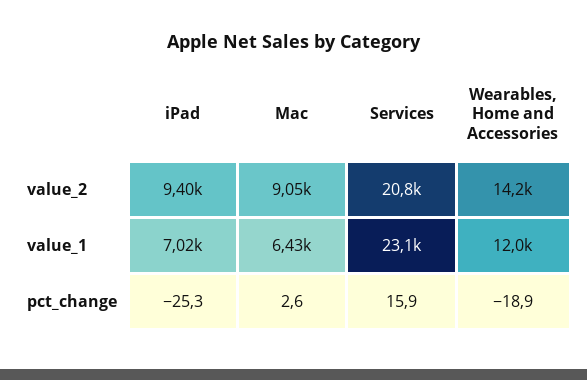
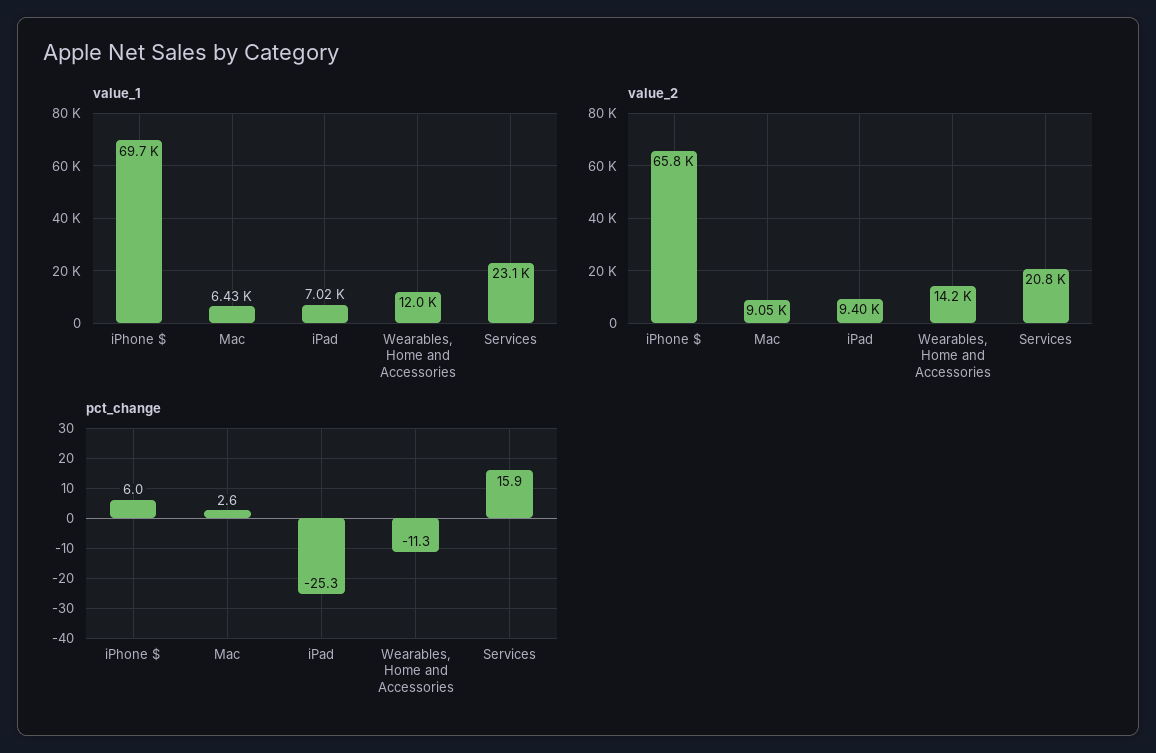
  {
    "value_2": {
      "iPad": 9400,
      "Mac": 9050,
      "Services": 20800,
-     "Wearables, Home and Accessories": 14200
+     "Wearables, Home and Accessories": 14200,
+     "iPhone $": 65800
    },
    "value_1": {
      "iPad": 7020,
      "Mac": 6430,
      "Services": 23100,
-     "Wearables, Home and Accessories": 12000
+     "Wearables, Home and Accessories": 12000,
+     "iPhone $": 69700
    },
    "pct_change": {
      "iPad": -25.3,
      "Mac": 2.6,
      "Services": 15.9,
-     "Wearables, Home and Accessories": -18.9
+     "Wearables, Home and Accessories": -11.3,
+     "iPhone $": 6
    }
  }

